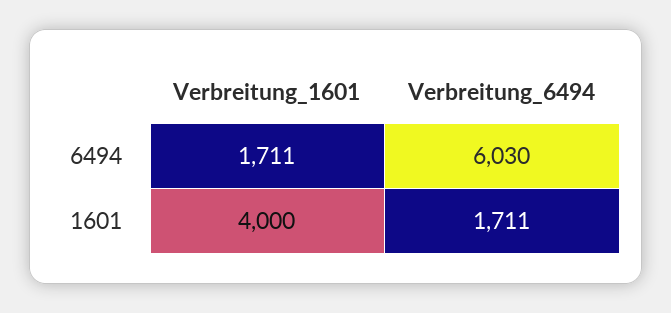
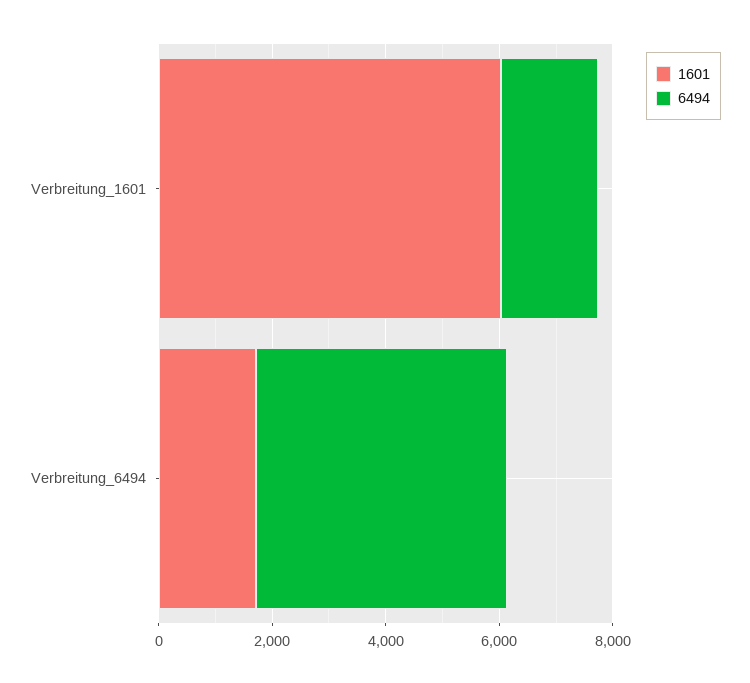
  {
    "6494": {
      "Verbreitung_1601": 1711,
-     "Verbreitung_6494": 6030
+     "Verbreitung_6494": 4500
    },
    "1601": {
-     "Verbreitung_1601": 4000,
+     "Verbreitung_1601": 6000,
      "Verbreitung_6494": 1711
    }
  }

